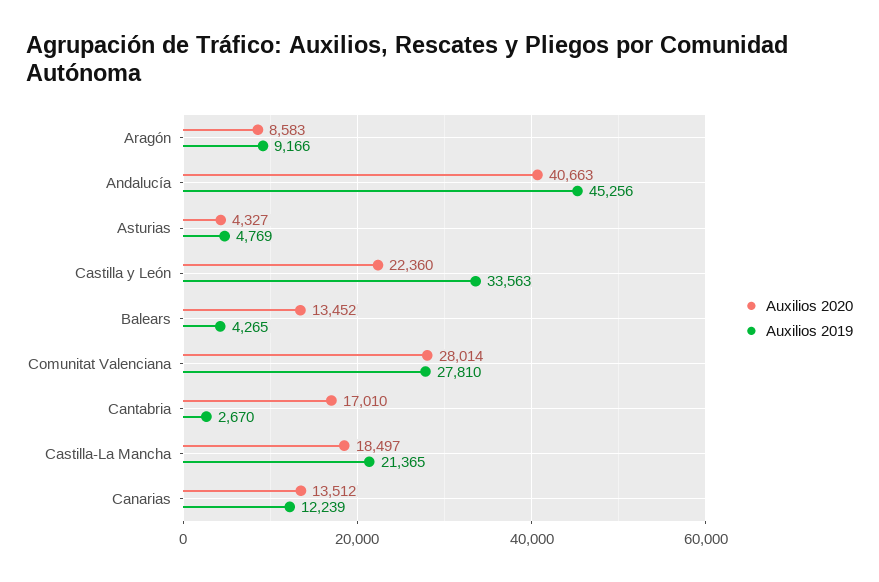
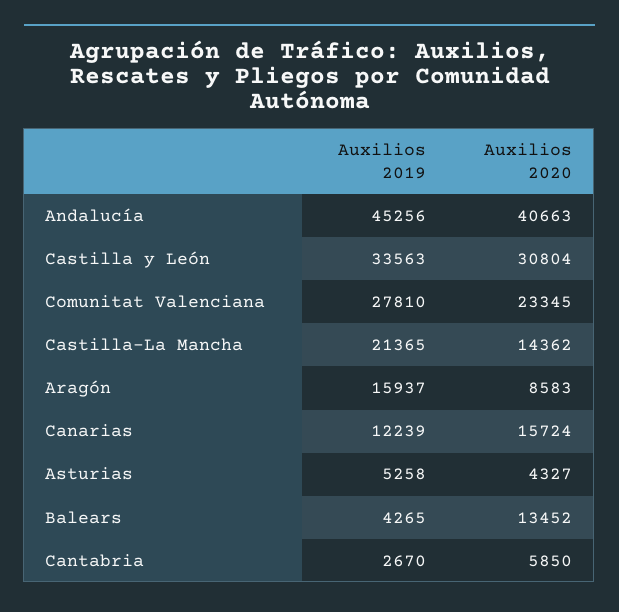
  {
    "Auxilios 2020": {
      "Aragón": 8583,
      "Andalucía": 40663,
      "Asturias": 4327,
-     "Castilla y León": 22360,
+     "Castilla y León": 30804,
      "Balears": 13452,
-     "Comunitat Valenciana": 28014,
+     "Comunitat Valenciana": 23345,
-     "Cantabria": 17010,
+     "Cantabria": 5850,
-     "Castilla-La Mancha": 18497,
+     "Castilla-La Mancha": 14362,
-     "Canarias": 13512
+     "Canarias": 15724
    },
    "Auxilios 2019": {
-     "Aragón": 9166,
+     "Aragón": 15937,
      "Andalucía": 45256,
-     "Asturias": 4769,
+     "Asturias": 5258,
      "Castilla y León": 33563,
      "Balears": 4265,
      "Comunitat Valenciana": 27810,
      "Cantabria": 2670,
      "Castilla-La Mancha": 21365,
      "Canarias": 12239
    }
  }

